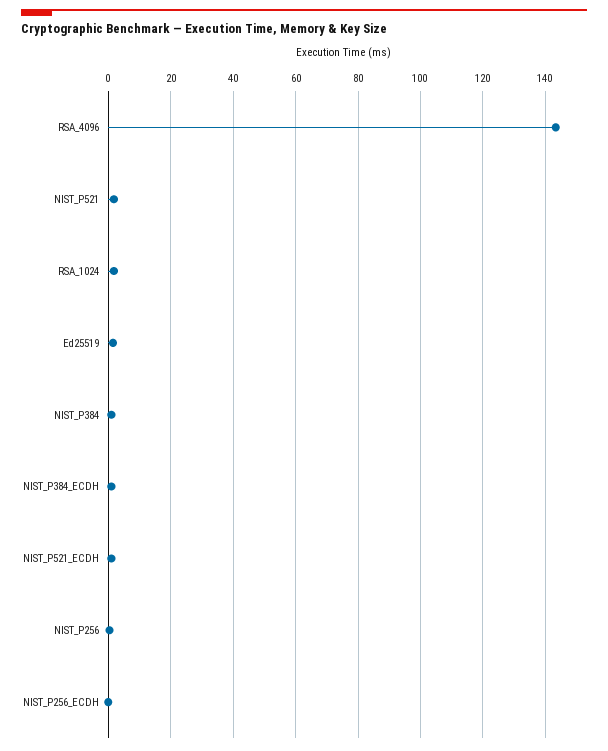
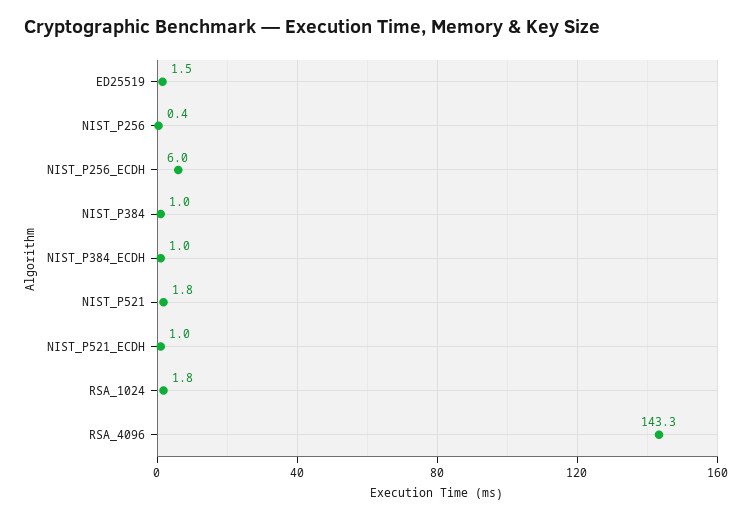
  {
    "RSA_4096": 143.3,
    "NIST_P521": 1.8,
    "RSA_1024": 1.8,
    "Ed25519": 1.5,
    "NIST_P384": 1,
    "NIST_P384_ECDH": 1,
    "NIST_P521_ECDH": 1,
    "NIST_P256": 0.4,
-   "NIST_P256_ECDH": 0
+   "NIST_P256_ECDH": 6
  }

